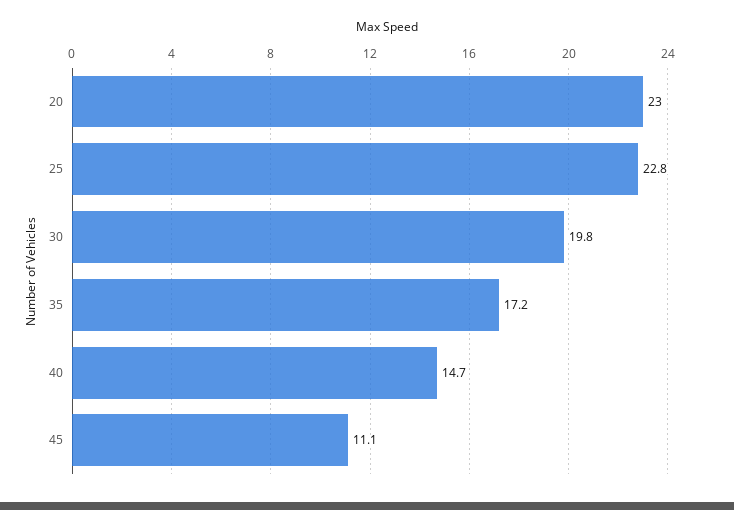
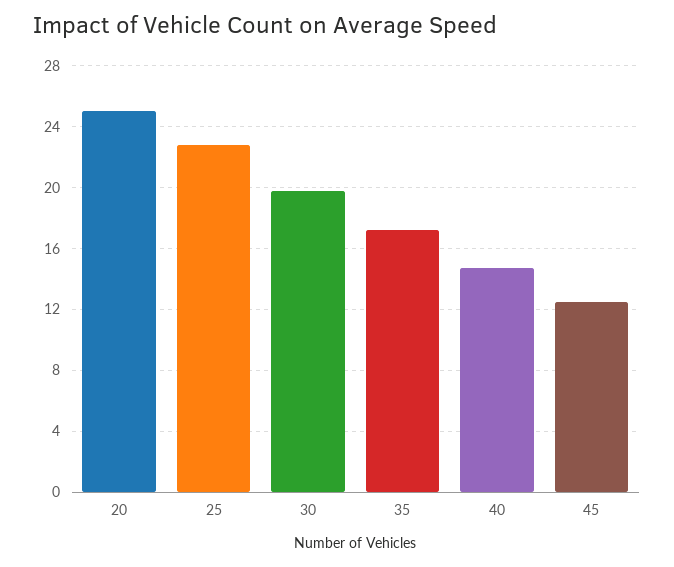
  {
-   "20": 23,
+   "20": 25,
    "25": 22.8,
    "30": 19.8,
    "35": 17.2,
    "40": 14.7,
-   "45": 11.1
+   "45": 12.5
  }

